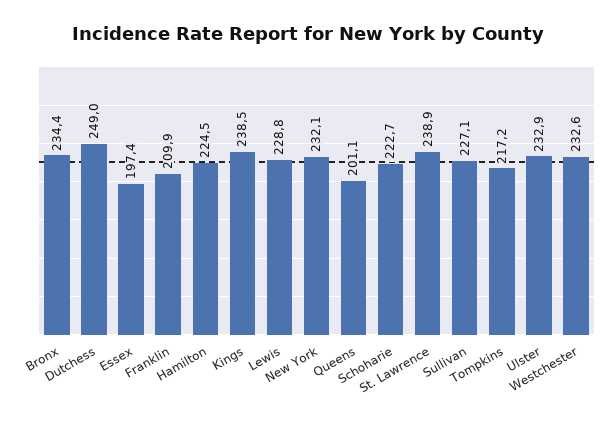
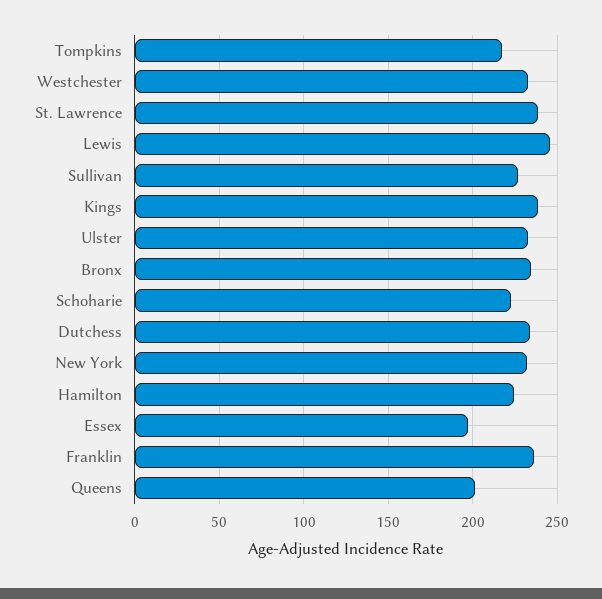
  {
    "Bronx": 234.4,
-   "Dutchess": 249,
+   "Dutchess": 235,
    "Essex": 197.4,
-   "Franklin": 209.9,
+   "Franklin": 235,
    "Hamilton": 224.5,
    "Kings": 238.5,
-   "Lewis": 228.8,
+   "Lewis": 245,
    "New York": 232.1,
    "Queens": 201.1,
    "Schoharie": 222.7,
    "St. Lawrence": 238.9,
    "Sullivan": 227.1,
    "Tompkins": 217.2,
    "Ulster": 232.9,
    "Westchester": 232.6
  }

